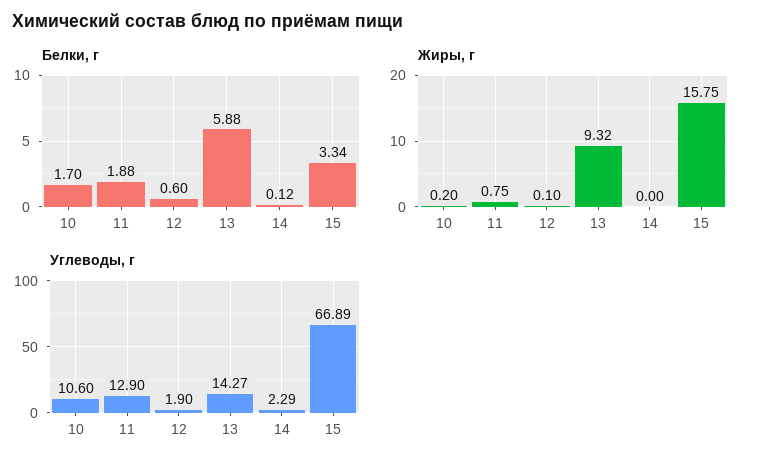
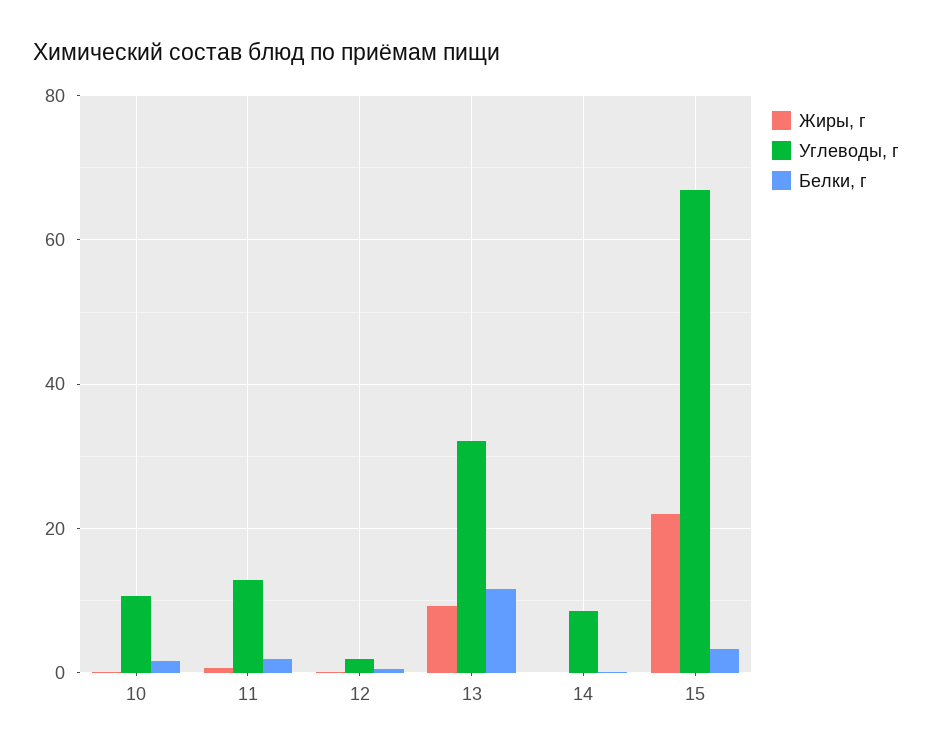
  {
    "Белки, г": {
      "10": 1.7,
      "11": 1.88,
      "12": 0.6,
-     "13": 5.88,
+     "13": 12,
      "14": 0.12,
      "15": 3.34
    },
    "Жиры, г": {
      "10": 0.2,
      "11": 0.75,
      "12": 0.1,
      "13": 9.32,
      "14": 0,
-     "15": 15.75
+     "15": 22
    },
    "Углеводы, г": {
      "10": 10.6,
      "11": 12.9,
      "12": 1.9,
-     "13": 14.27,
+     "13": 32,
-     "14": 2.29,
+     "14": 8,
      "15": 66.89
    }
  }

